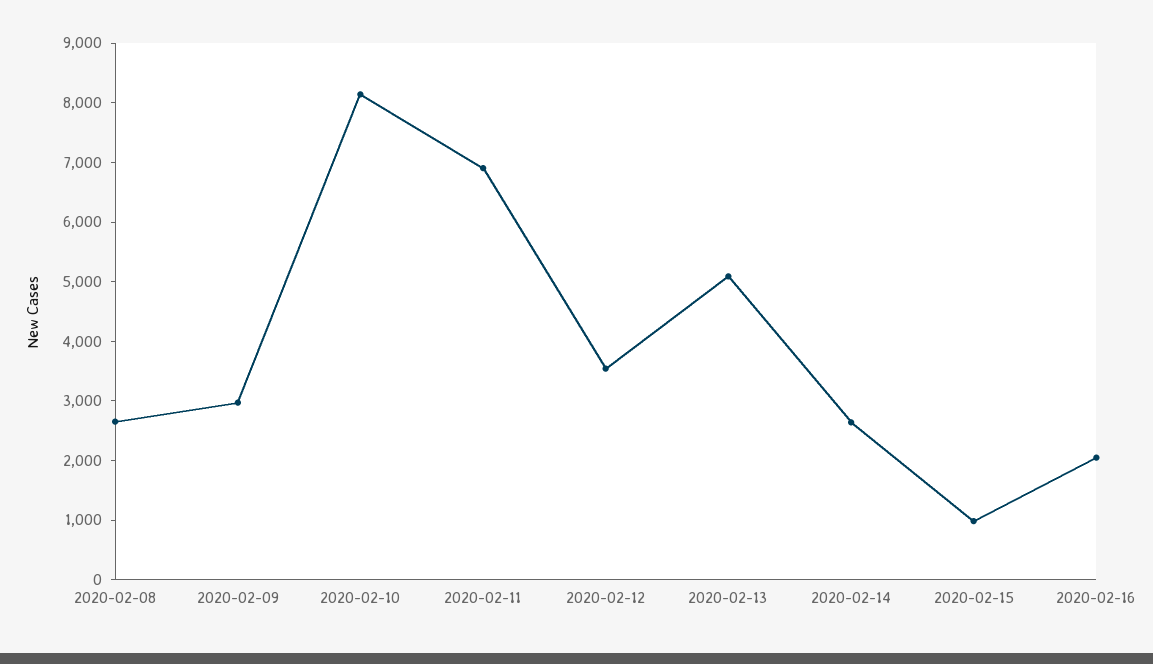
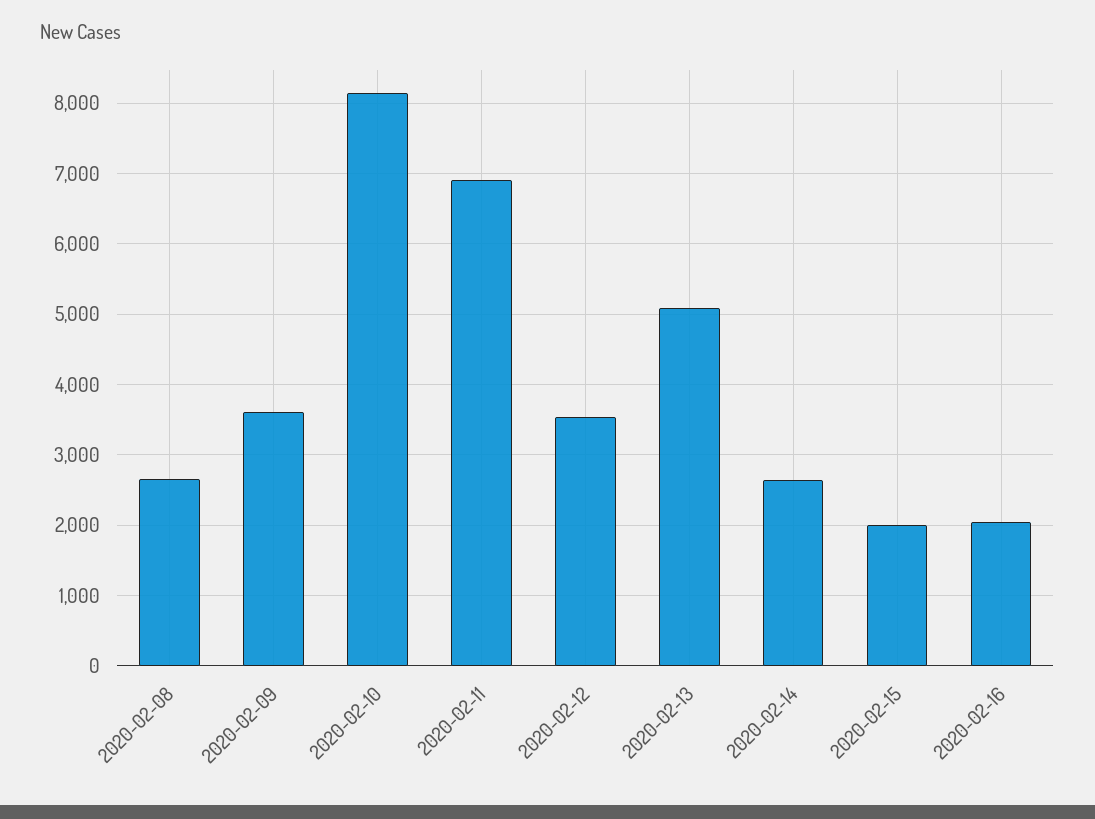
  {
    "2020-02-08": 2700,
-   "2020-02-09": 3000,
+   "2020-02-09": 3600,
    "2020-02-10": 8100,
    "2020-02-11": 6900,
    "2020-02-12": 3500,
    "2020-02-13": 5100,
    "2020-02-14": 2600,
-   "2020-02-15": 1000,
+   "2020-02-15": 2000,
    "2020-02-16": 2000
  }

